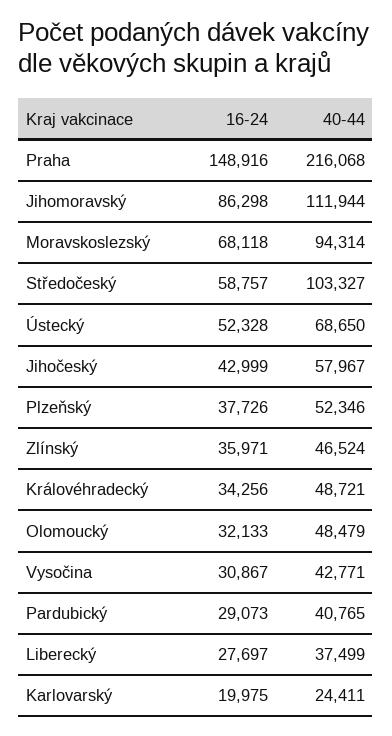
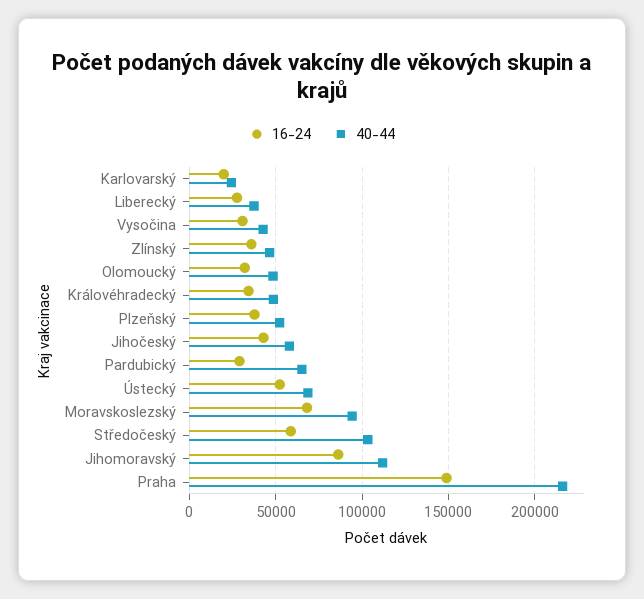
  {
    "16-24": {
      "Praha": 148916,
      "Jihomoravský": 86298,
      "Moravskoslezský": 68118,
      "Středočeský": 58757,
      "Ústecký": 52328,
      "Jihočeský": 42999,
      "Plzeňský": 37726,
      "Zlínský": 35971,
      "Královéhradecký": 34256,
      "Olomoucký": 32133,
      "Vysočina": 30867,
      "Pardubický": 29073,
      "Liberecký": 27697,
      "Karlovarský": 19975
    },
    "40-44": {
      "Praha": 216068,
      "Jihomoravský": 111944,
      "Moravskoslezský": 94314,
      "Středočeský": 103327,
      "Ústecký": 68650,
      "Jihočeský": 57967,
      "Plzeňský": 52346,
      "Zlínský": 46524,
      "Královéhradecký": 48721,
      "Olomoucký": 48479,
      "Vysočina": 42771,
-     "Pardubický": 40765,
+     "Pardubický": 65000,
      "Liberecký": 37499,
      "Karlovarský": 24411
    }
  }

